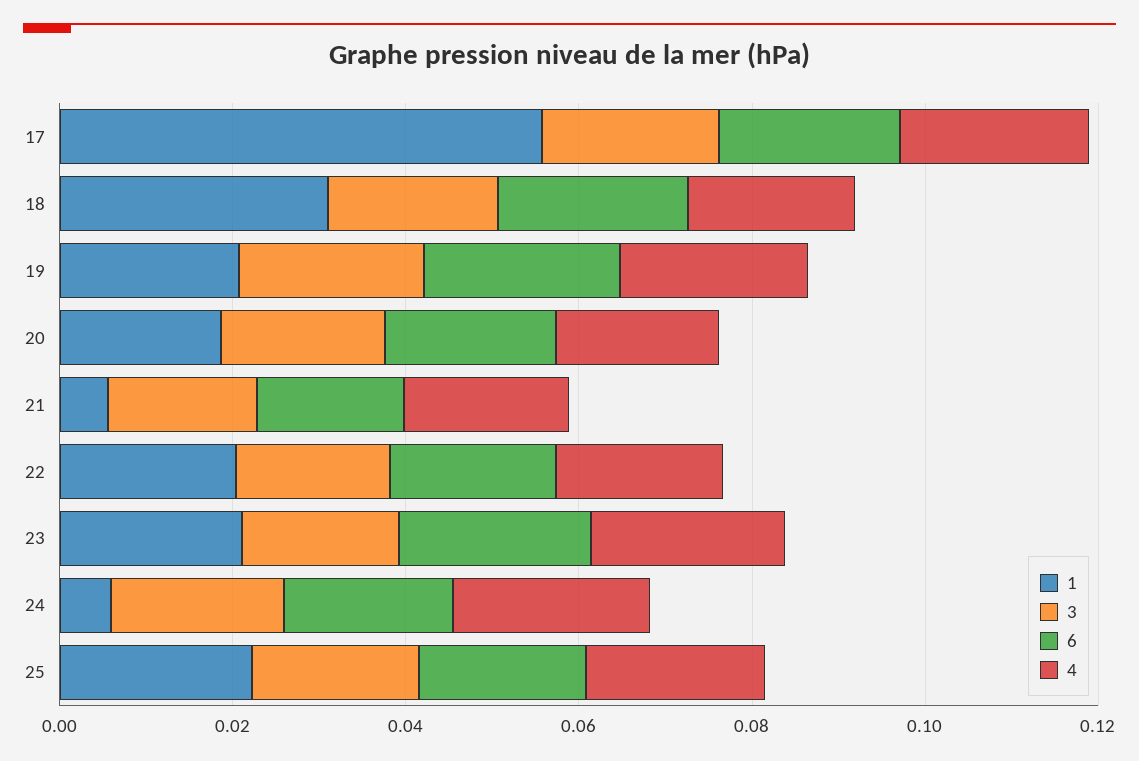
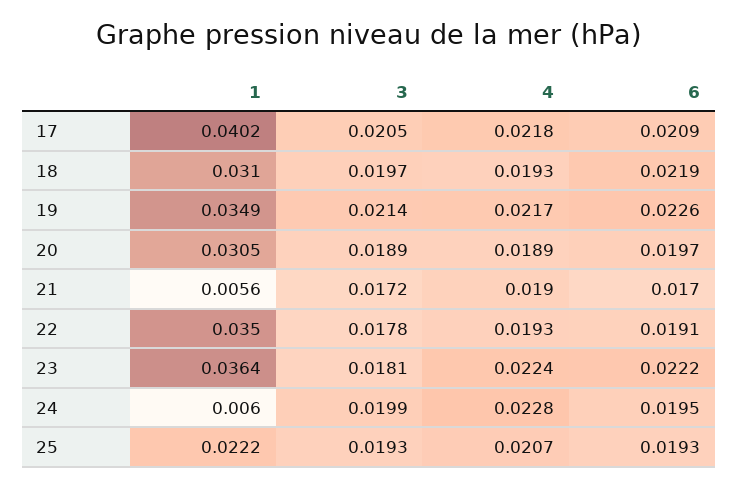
  {
    "1": {
-     "17": 0.055,
+     "17": 0.0402,
      "18": 0.031,
-     "19": 0.02,
+     "19": 0.0349,
-     "20": 0.02,
+     "20": 0.0305,
      "21": 0.0056,
-     "22": 0.02,
+     "22": 0.035,
-     "23": 0.02,
+     "23": 0.0364,
      "24": 0.006,
      "25": 0.0222
    },
    "3": {
      "17": 0.0205,
      "18": 0.0197,
      "19": 0.0214,
      "20": 0.0189,
      "21": 0.0172,
      "22": 0.0178,
      "23": 0.0181,
      "24": 0.0199,
      "25": 0.0193
    },
    "6": {
      "17": 0.0209,
      "18": 0.0219,
      "19": 0.0226,
      "20": 0.0197,
      "21": 0.017,
      "22": 0.0191,
      "23": 0.0222,
      "24": 0.0195,
      "25": 0.0193
    },
    "4": {
      "17": 0.0218,
      "18": 0.0193,
      "19": 0.0217,
      "20": 0.0189,
      "21": 0.019,
      "22": 0.0193,
      "23": 0.0224,
      "24": 0.0228,
      "25": 0.0207
    }
  }

